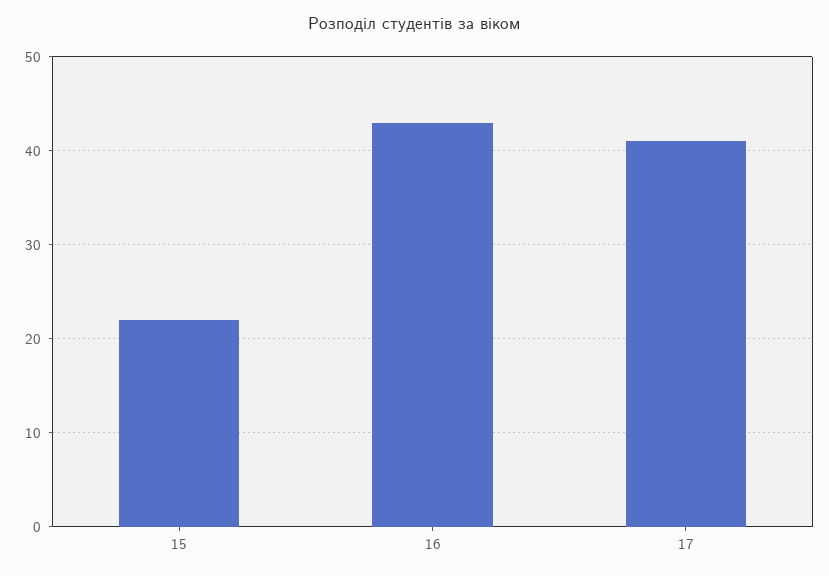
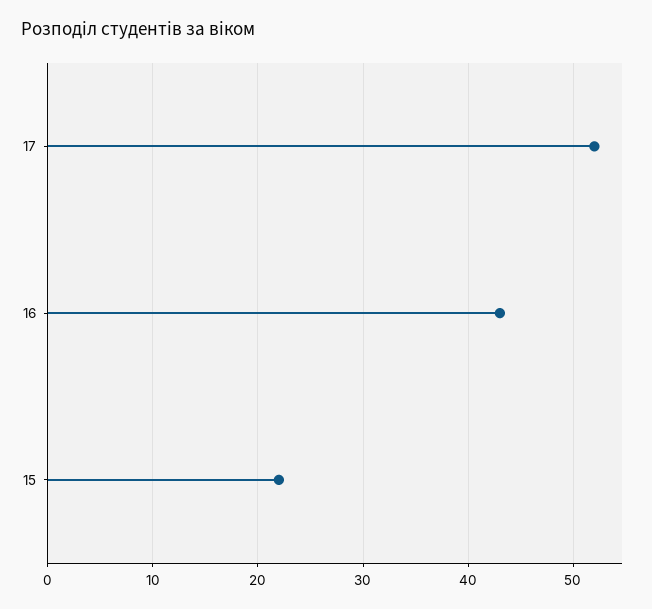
  {
    "15": 22,
    "16": 43,
-   "17": 41
+   "17": 52
  }

